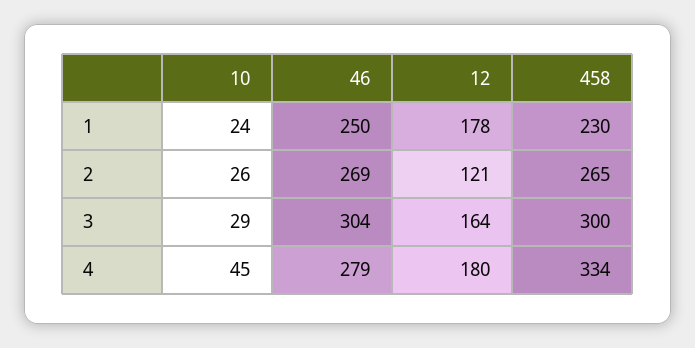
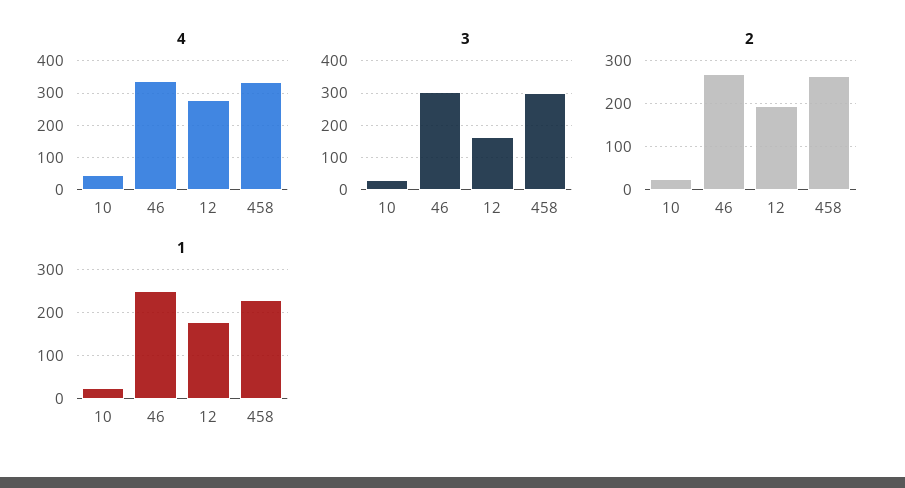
  {
    "1": {
      "10": 24,
      "46": 250,
      "12": 178,
      "458": 230
    },
    "2": {
      "10": 26,
      "46": 269,
-     "12": 121,
+     "12": 200,
      "458": 265
    },
    "3": {
      "10": 29,
      "46": 304,
      "12": 164,
      "458": 300
    },
    "4": {
      "10": 45,
-     "46": 279,
+     "46": 340,
-     "12": 180,
+     "12": 280,
      "458": 334
    }
  }

